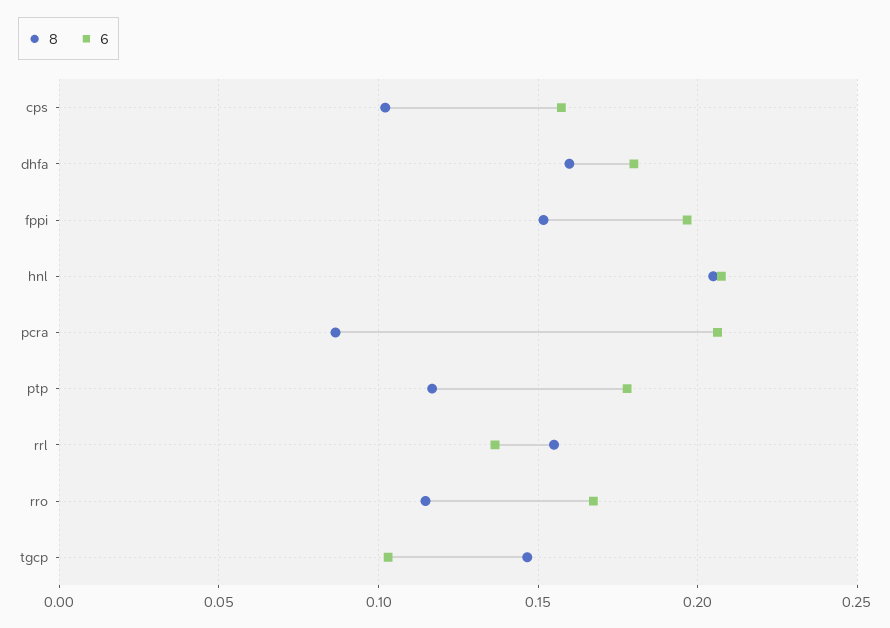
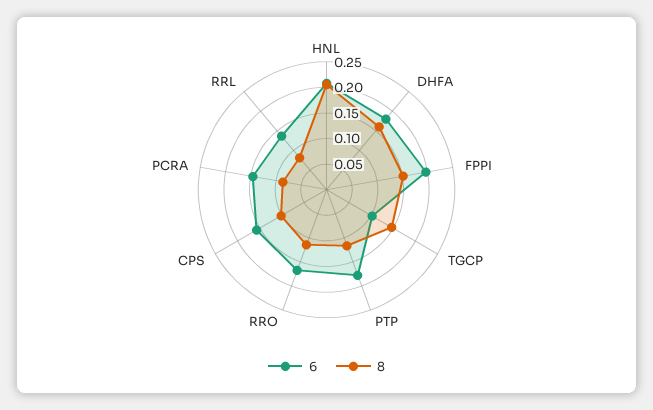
  {
    "8": {
      "cps": 0.1,
      "dhfa": 0.16,
      "fppi": 0.15,
      "hnl": 0.205,
      "pcra": 0.085,
      "ptp": 0.115,
-     "rrl": 0.155,
+     "rrl": 0.075,
      "rro": 0.115,
      "tgcp": 0.145
    },
    "6": {
      "cps": 0.155,
      "dhfa": 0.18,
      "fppi": 0.195,
      "hnl": 0.205,
-     "pcra": 0.205,
+     "pcra": 0.15,
      "ptp": 0.18,
      "rrl": 0.135,
      "rro": 0.165,
      "tgcp": 0.105
    }
  }

